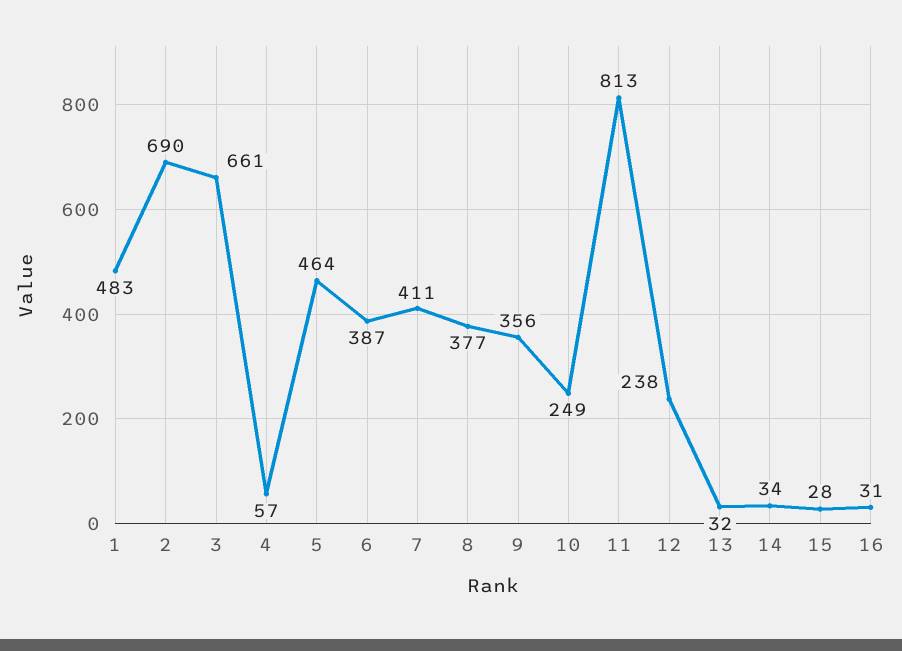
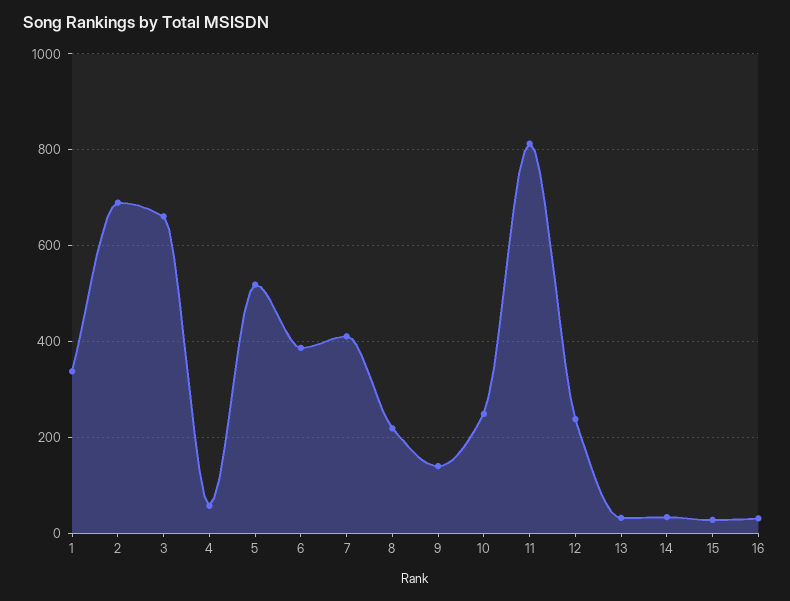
  {
-   "1": 483,
+   "1": 340,
    "2": 690,
    "3": 661,
    "4": 57,
-   "5": 464,
+   "5": 520,
    "6": 387,
    "7": 411,
-   "8": 377,
+   "8": 220,
-   "9": 356,
+   "9": 140,
    "10": 249,
    "11": 813,
    "12": 238,
    "13": 32,
    "14": 34,
    "15": 28,
    "16": 31
  }

